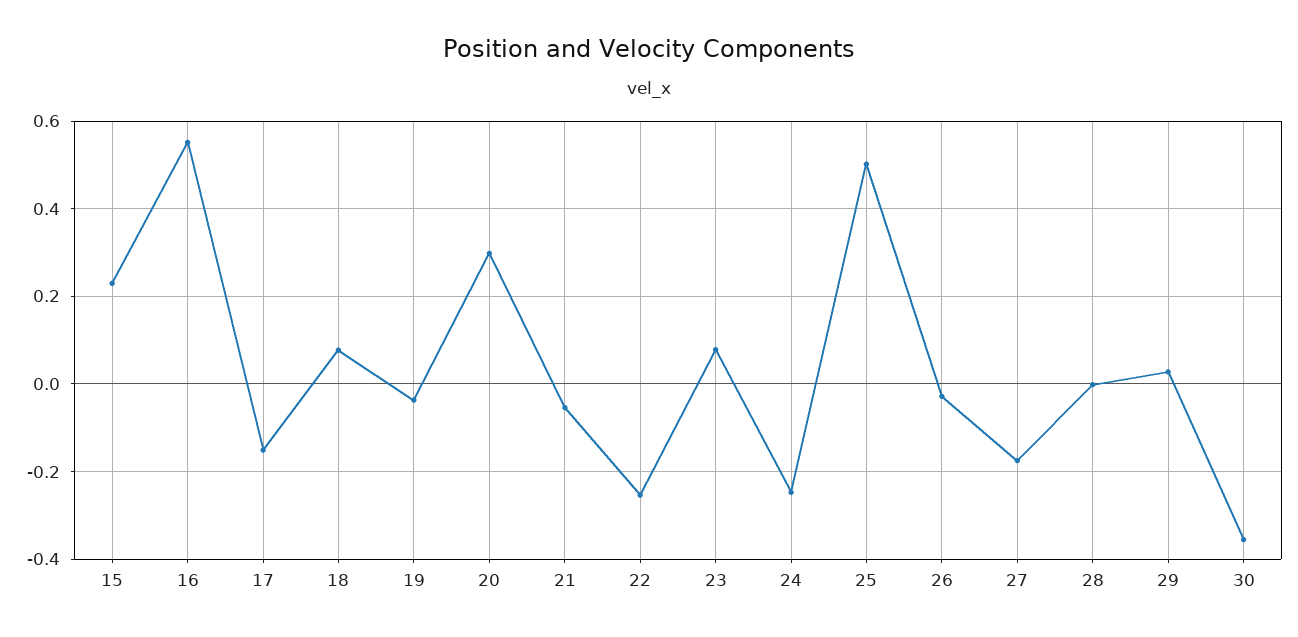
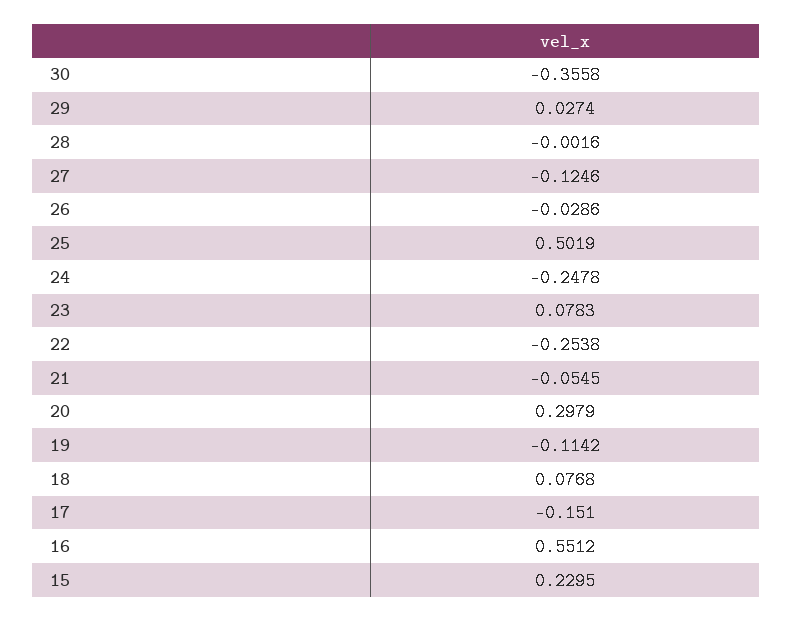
  {
    "15": 0.2295,
    "16": 0.5512,
    "17": -0.151,
    "18": 0.0768,
-   "19": -0.04,
+   "19": -0.1142,
    "20": 0.2979,
    "21": -0.0545,
    "22": -0.2538,
    "23": 0.0783,
    "24": -0.2478,
    "25": 0.5019,
    "26": -0.0286,
-   "27": -0.18,
+   "27": -0.1246,
    "28": -0.0016,
    "29": 0.0274,
    "30": -0.3558
  }

